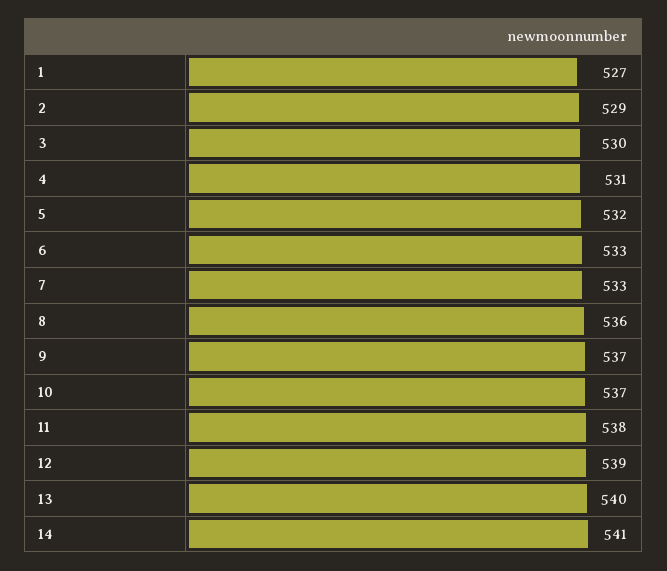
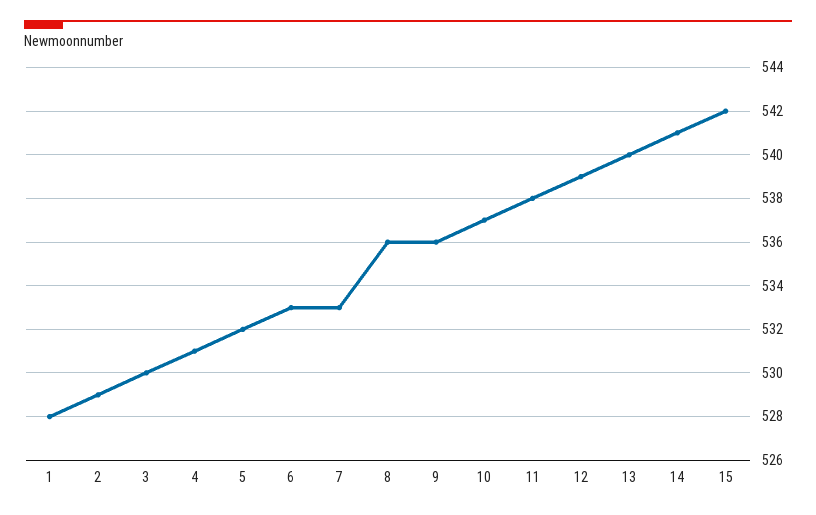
  {
-   "1": 527,
+   "1": 528,
    "2": 529,
    "3": 530,
    "4": 531,
    "5": 532,
    "6": 533,
    "7": 533,
    "8": 536,
-   "9": 537,
+   "9": 536,
    "10": 537,
    "11": 538,
    "12": 539,
    "13": 540,
-   "14": 541
+   "14": 541,
+   "15": 542
  }

